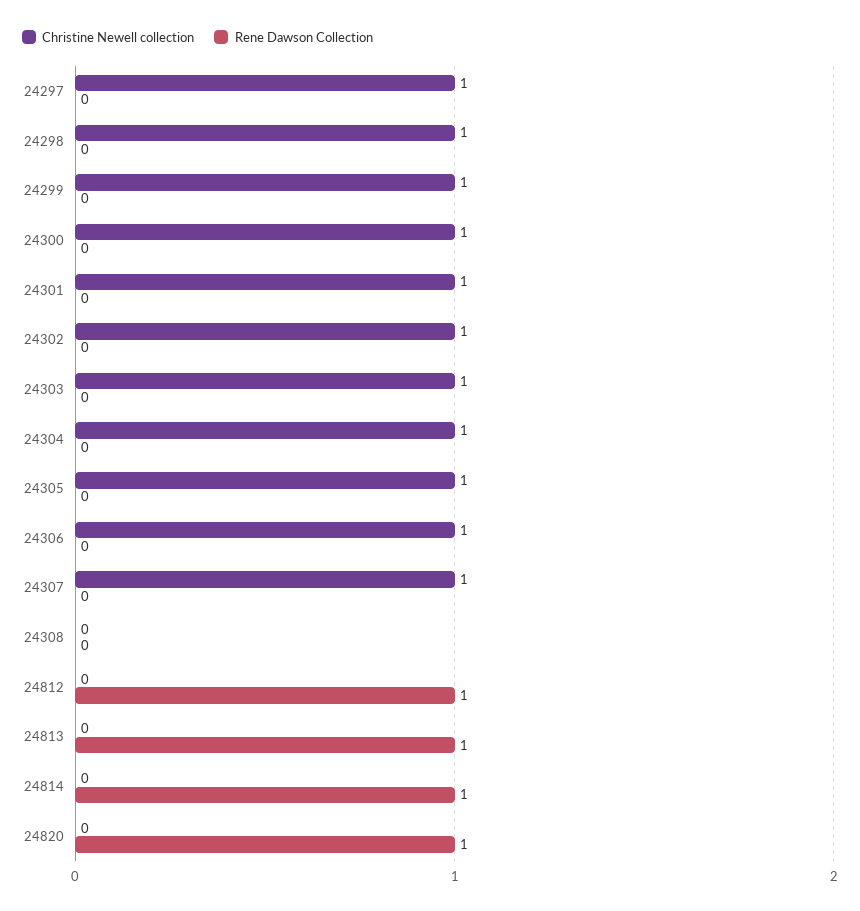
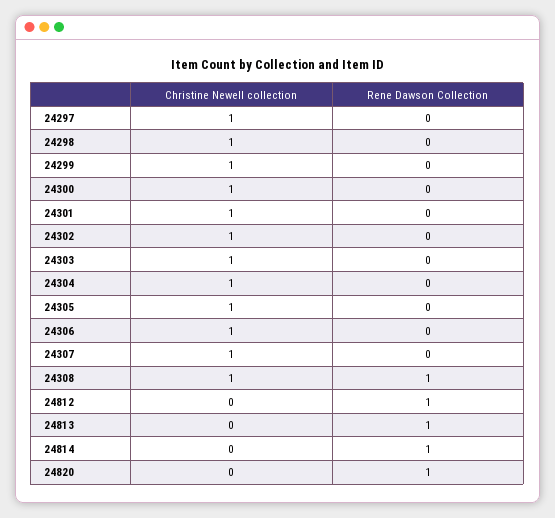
  {
    "Christine Newell collection": {
      "24297": 1,
      "24298": 1,
      "24299": 1,
      "24300": 1,
      "24301": 1,
      "24302": 1,
      "24303": 1,
      "24304": 1,
      "24305": 1,
      "24306": 1,
      "24307": 1,
-     "24308": 0,
+     "24308": 1,
      "24812": 0,
      "24813": 0,
      "24814": 0,
      "24820": 0
    },
    "Rene Dawson Collection": {
      "24297": 0,
      "24298": 0,
      "24299": 0,
      "24300": 0,
      "24301": 0,
      "24302": 0,
      "24303": 0,
      "24304": 0,
      "24305": 0,
      "24306": 0,
      "24307": 0,
-     "24308": 0,
+     "24308": 1,
      "24812": 1,
      "24813": 1,
      "24814": 1,
      "24820": 1
    }
  }

